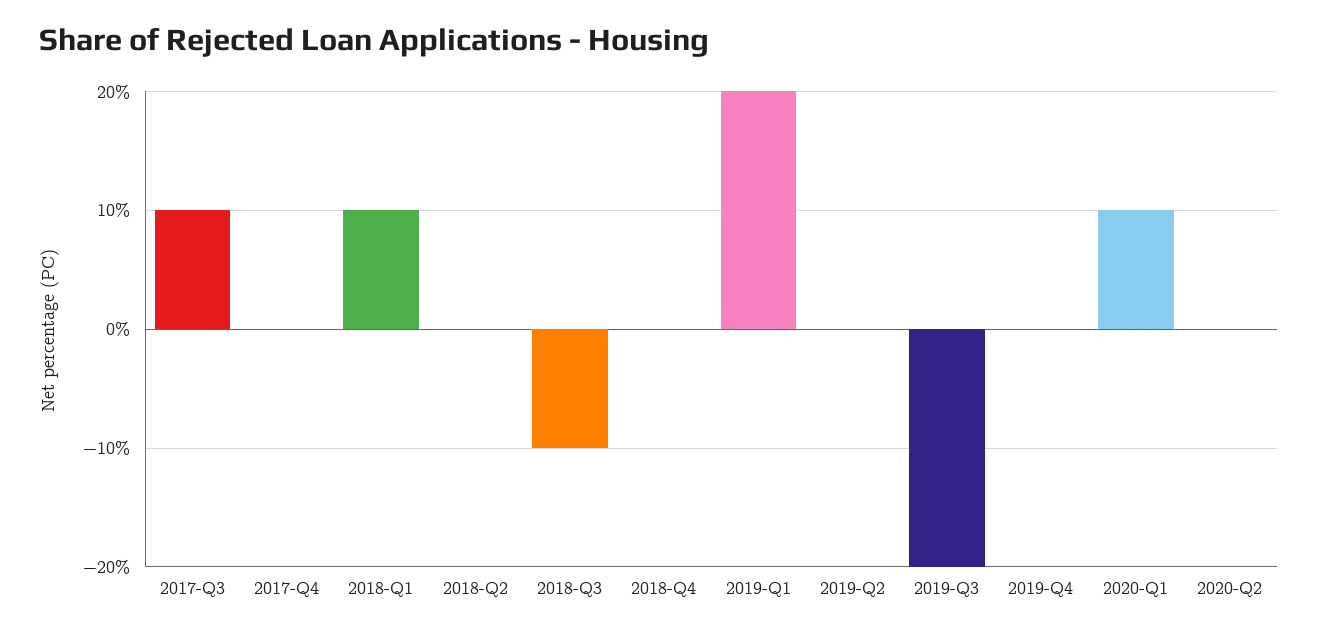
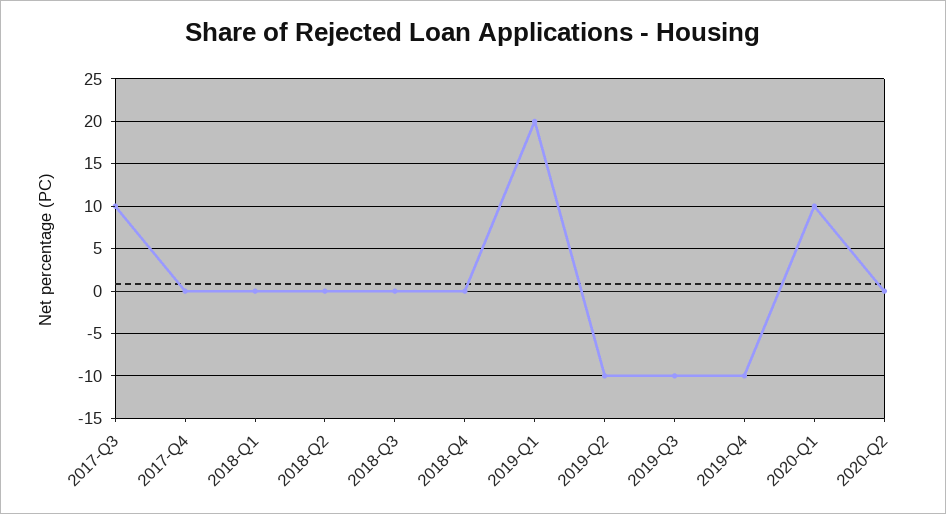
  {
    "2017-Q3": 10,
    "2017-Q4": 0,
-   "2018-Q1": 10,
+   "2018-Q1": 0,
    "2018-Q2": 0,
-   "2018-Q3": -10,
+   "2018-Q3": 0,
    "2018-Q4": 0,
    "2019-Q1": 20,
-   "2019-Q2": 0,
+   "2019-Q2": -10,
-   "2019-Q3": -20,
+   "2019-Q3": -10,
-   "2019-Q4": 0,
+   "2019-Q4": -10,
    "2020-Q1": 10,
    "2020-Q2": 0
  }

